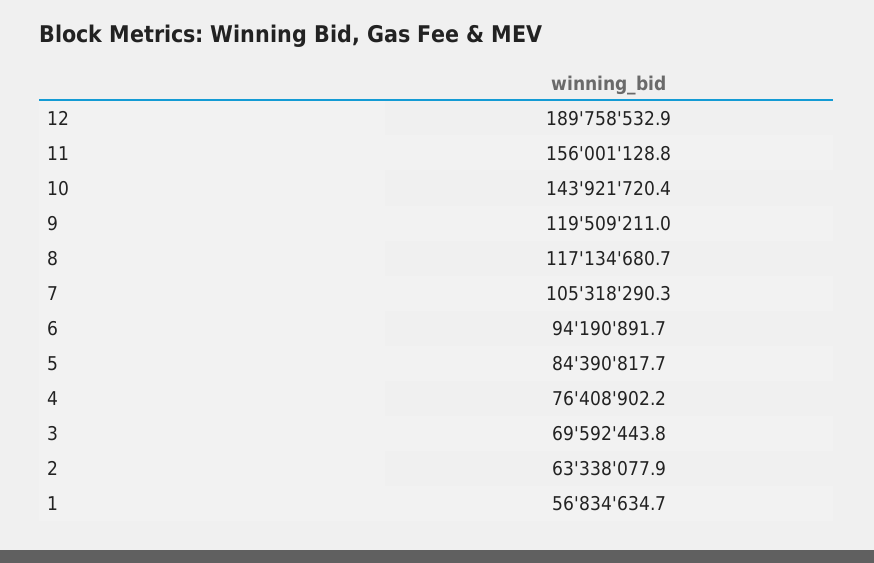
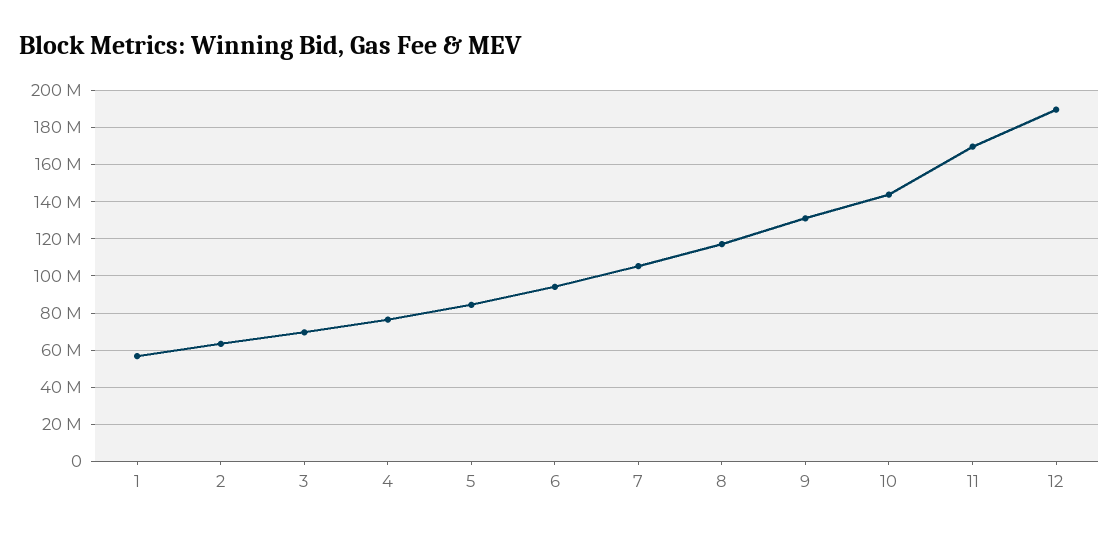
  {
    "12": 189758532.9,
-   "11": 156001128.8,
+   "11": 170000000,
    "10": 143921720.4,
-   "9": 119509211,
+   "9": 130000000,
    "8": 117134680.7,
    "7": 105318290.3,
    "6": 94190891.7,
    "5": 84390817.7,
    "4": 76408902.2,
    "3": 69592443.8,
    "2": 63338077.9,
    "1": 56834634.7
  }

